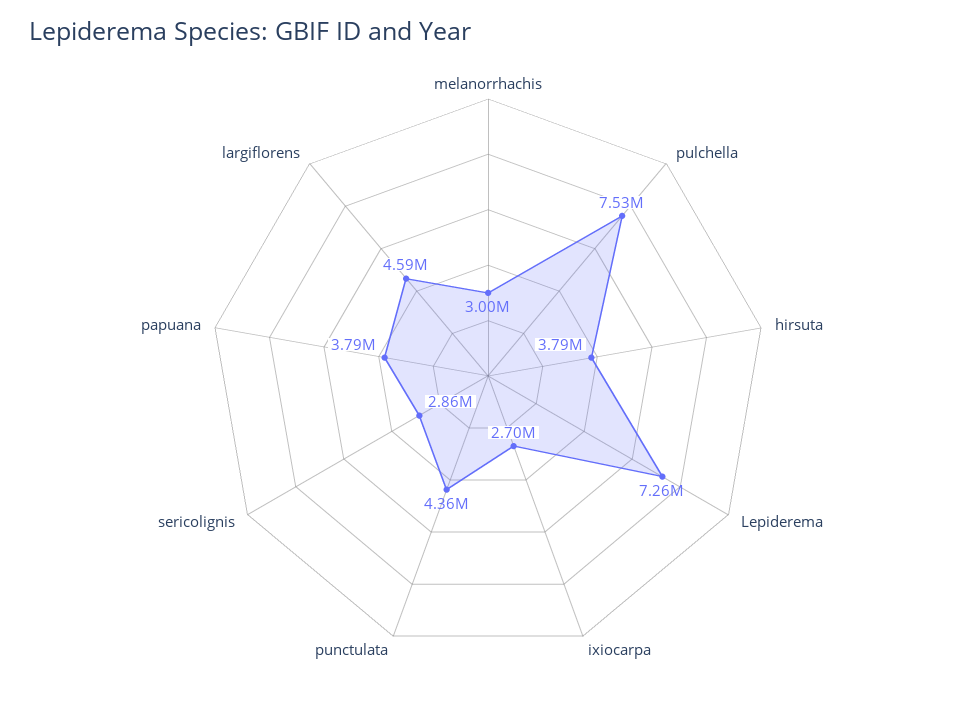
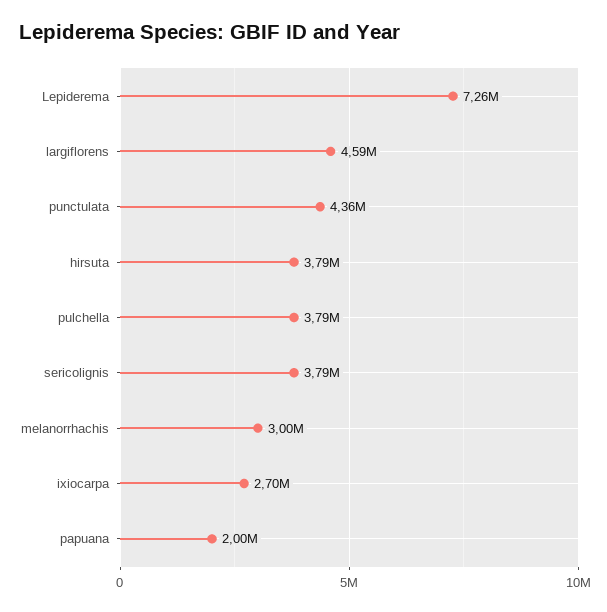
  {
    "melanorrhachis": 3000000,
-   "pulchella": 7530000,
+   "pulchella": 3790000,
    "hirsuta": 3790000,
    "Lepiderema": 7260000,
    "ixiocarpa": 2700000,
    "punctulata": 4360000,
-   "sericolignis": 2860000,
+   "sericolignis": 3790000,
-   "papuana": 3790000,
+   "papuana": 2000000,
    "largiflorens": 4590000
  }

